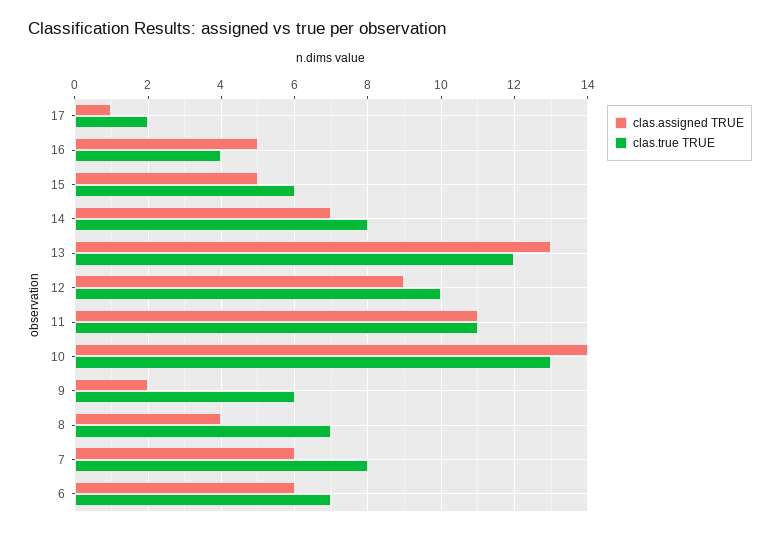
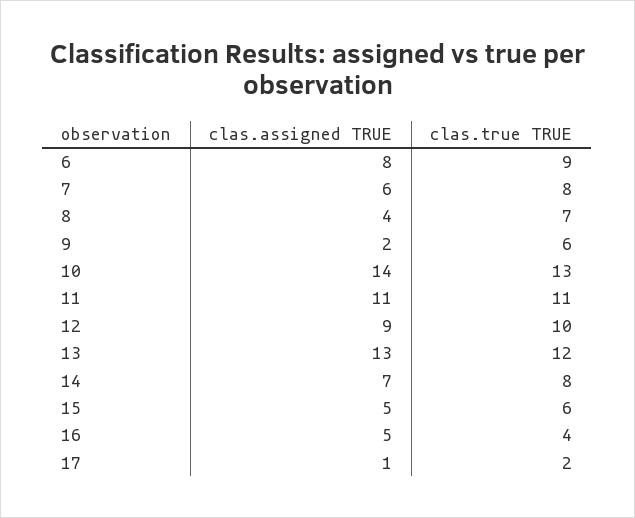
  {
    "clas.assigned TRUE": {
      "17": 1,
      "16": 5,
      "15": 5,
      "14": 7,
      "13": 13,
      "12": 9,
      "11": 11,
      "10": 14,
      "9": 2,
      "8": 4,
      "7": 6,
-     "6": 6
+     "6": 8
    },
    "clas.true TRUE": {
      "17": 2,
      "16": 4,
      "15": 6,
      "14": 8,
      "13": 12,
      "12": 10,
      "11": 11,
      "10": 13,
      "9": 6,
      "8": 7,
      "7": 8,
-     "6": 7
+     "6": 9
    }
  }

